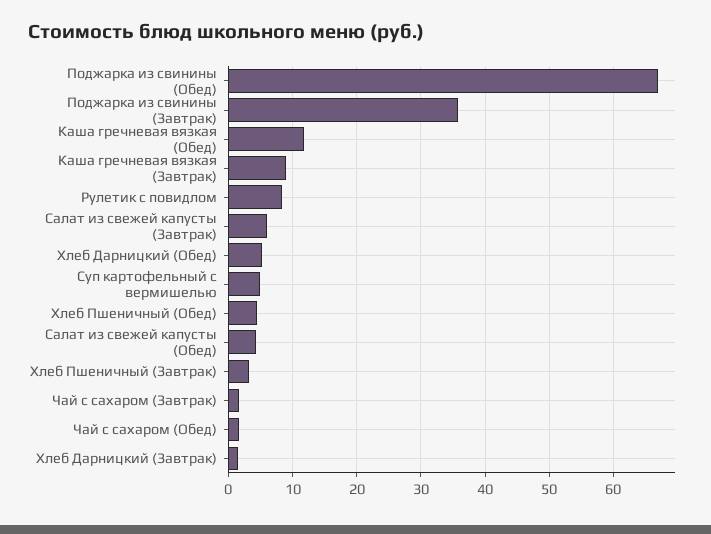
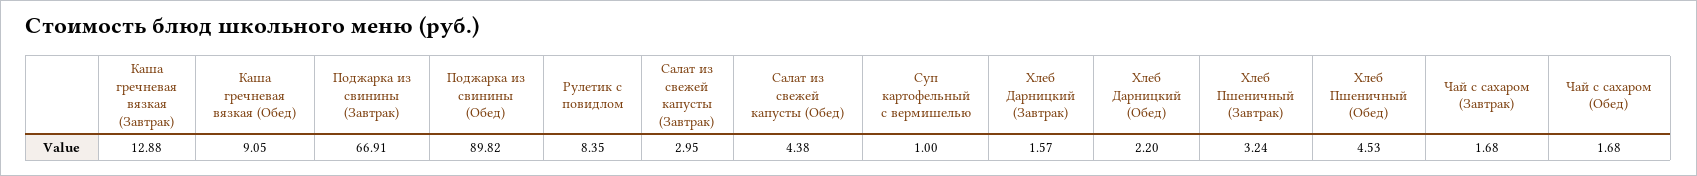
  {
-   "Поджарка из свинины (Обед)": 67,
+   "Поджарка из свинины (Обед)": 89.82,
-   "Поджарка из свинины (Завтрак)": 36,
+   "Поджарка из свинины (Завтрак)": 66.91,
-   "Каша гречневая вязкая (Обед)": 12,
+   "Каша гречневая вязкая (Обед)": 9.05,
-   "Каша гречневая вязкая (Завтрак)": 9,
+   "Каша гречневая вязкая (Завтрак)": 12.88,
    "Рулетик с повидлом": 8.35,
-   "Салат из свежей капусты (Завтрак)": 6,
+   "Салат из свежей капусты (Завтрак)": 2.95,
-   "Хлеб Дарницкий (Обед)": 5,
+   "Хлеб Дарницкий (Обед)": 2.2,
-   "Суп картофельный с вермишелью": 5,
+   "Суп картофельный с вермишелью": 1,
    "Хлеб Пшеничный (Обед)": 4.53,
    "Салат из свежей капусты (Обед)": 4.38,
    "Хлеб Пшеничный (Завтрак)": 3.24,
    "Чай с сахаром (Завтрак)": 1.68,
    "Чай с сахаром (Обед)": 1.68,
    "Хлеб Дарницкий (Завтрак)": 1.57
  }

